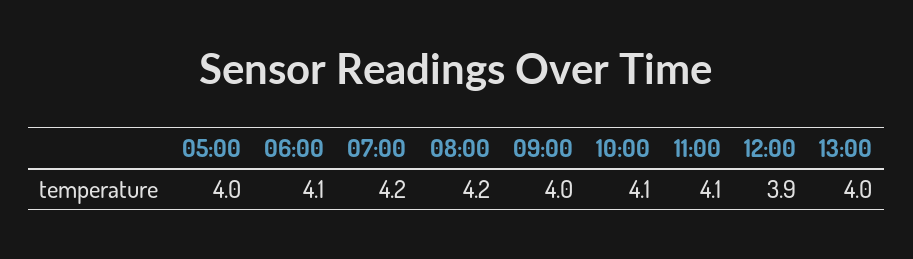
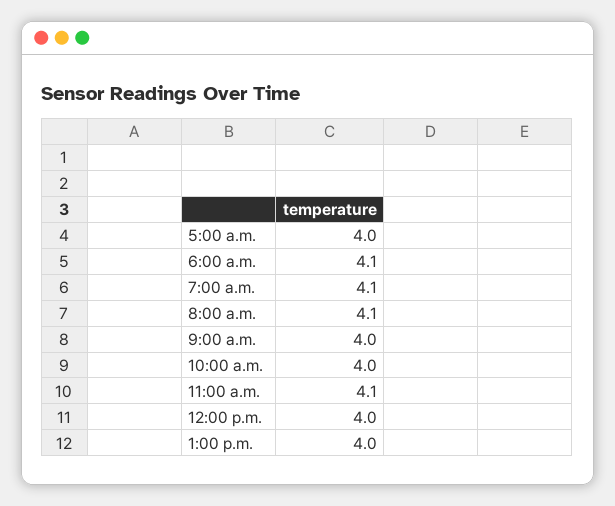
  {
    "05:00": 4,
    "06:00": 4.1,
-   "07:00": 4.2,
+   "07:00": 4.1,
-   "08:00": 4.2,
+   "08:00": 4.1,
    "09:00": 4,
-   "10:00": 4.1,
+   "10:00": 4,
    "11:00": 4.1,
-   "12:00": 3.9,
+   "12:00": 4,
    "13:00": 4
  }

